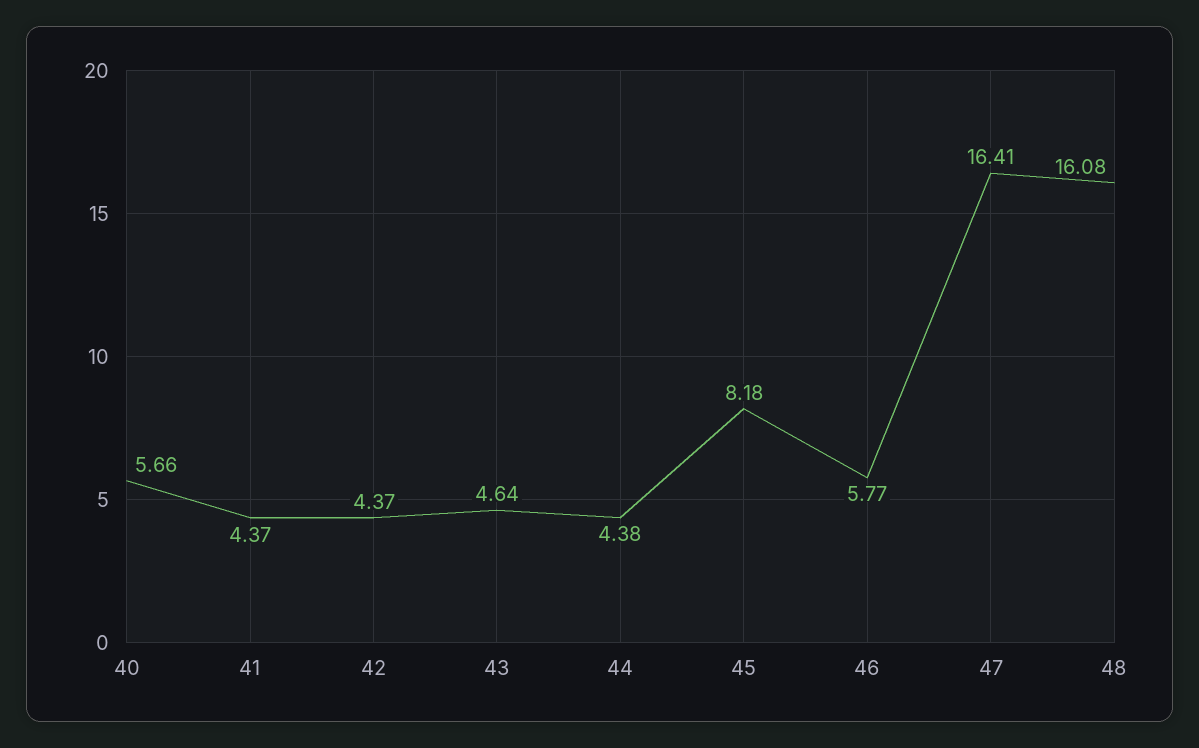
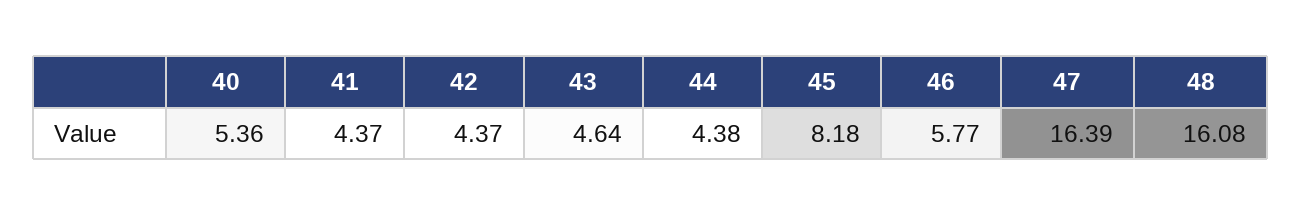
  {
-   "40": 5.66,
+   "40": 5.36,
    "41": 4.37,
    "42": 4.37,
    "43": 4.64,
    "44": 4.38,
    "45": 8.18,
    "46": 5.77,
-   "47": 16.41,
+   "47": 16.39,
    "48": 16.08
  }

